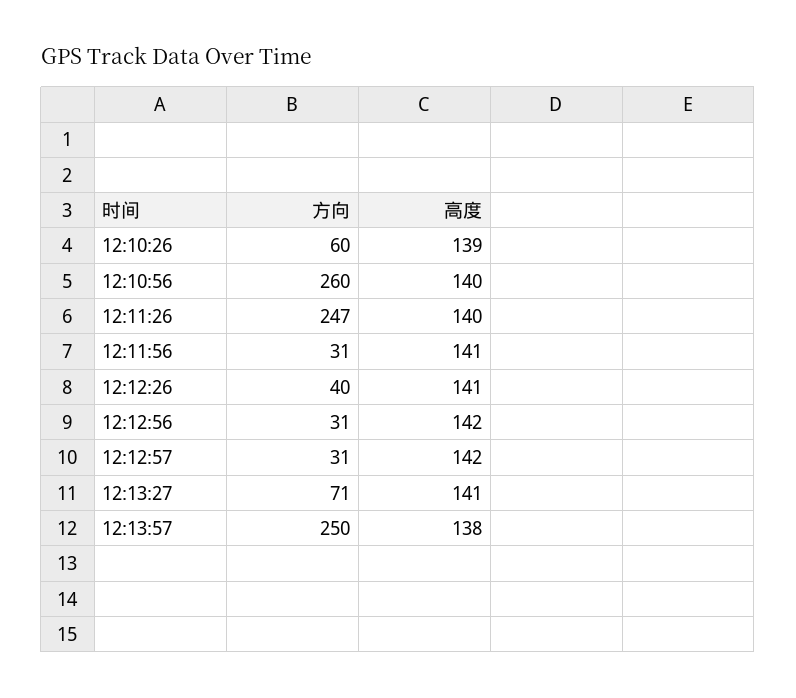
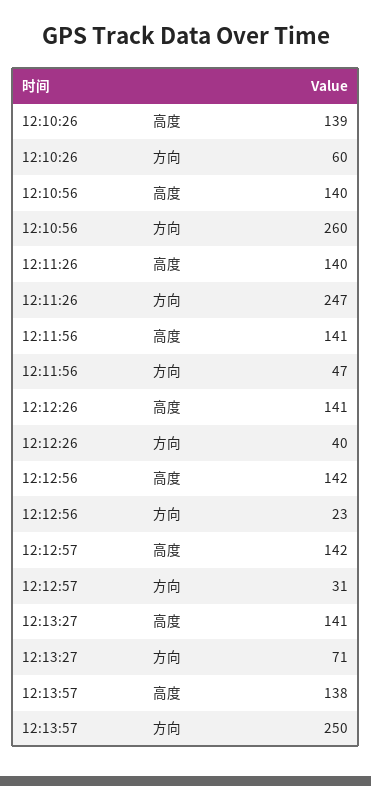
  {
    "方向": {
      "12:10:26": 60,
      "12:10:56": 260,
      "12:11:26": 247,
-     "12:11:56": 31,
+     "12:11:56": 47,
      "12:12:26": 40,
-     "12:12:56": 31,
+     "12:12:56": 23,
      "12:12:57": 31,
      "12:13:27": 71,
      "12:13:57": 250
    },
    "高度": {
      "12:10:26": 139,
      "12:10:56": 140,
      "12:11:26": 140,
      "12:11:56": 141,
      "12:12:26": 141,
      "12:12:56": 142,
      "12:12:57": 142,
      "12:13:27": 141,
      "12:13:57": 138
    }
  }

